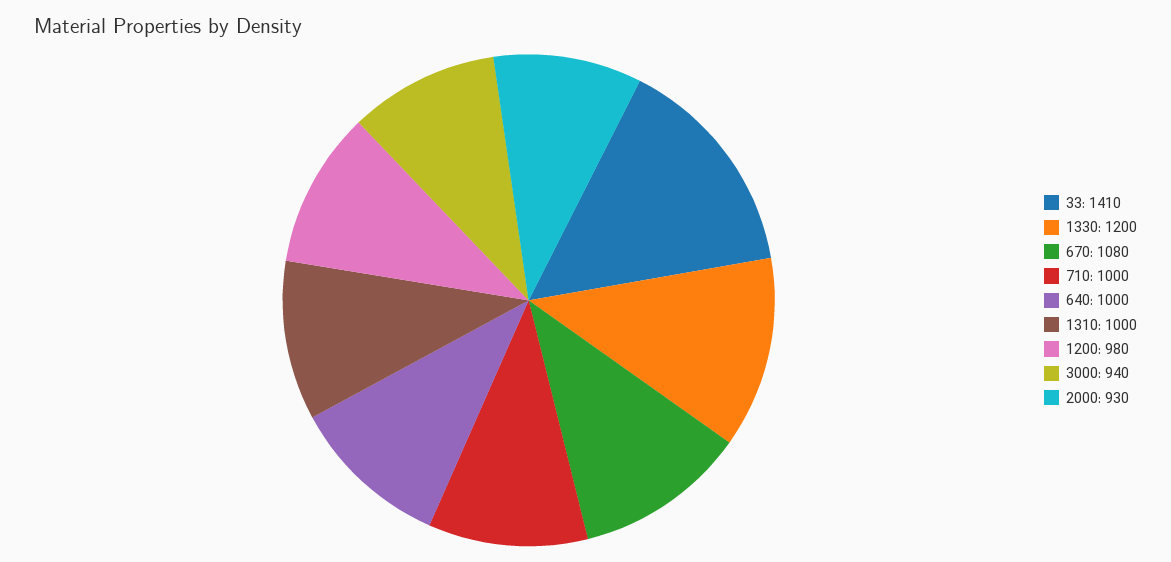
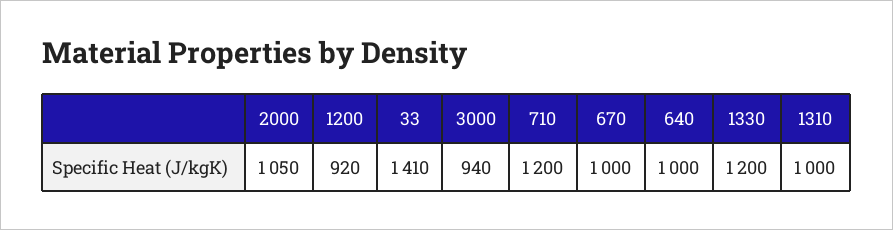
  {
    "33": 1410,
    "1330": 1200,
-   "670": 1080,
+   "670": 1000,
-   "710": 1000,
+   "710": 1200,
    "640": 1000,
    "1310": 1000,
-   "1200": 980,
+   "1200": 920,
    "3000": 940,
-   "2000": 930
+   "2000": 1050
  }

